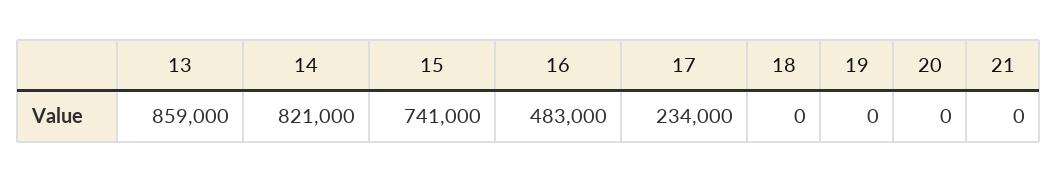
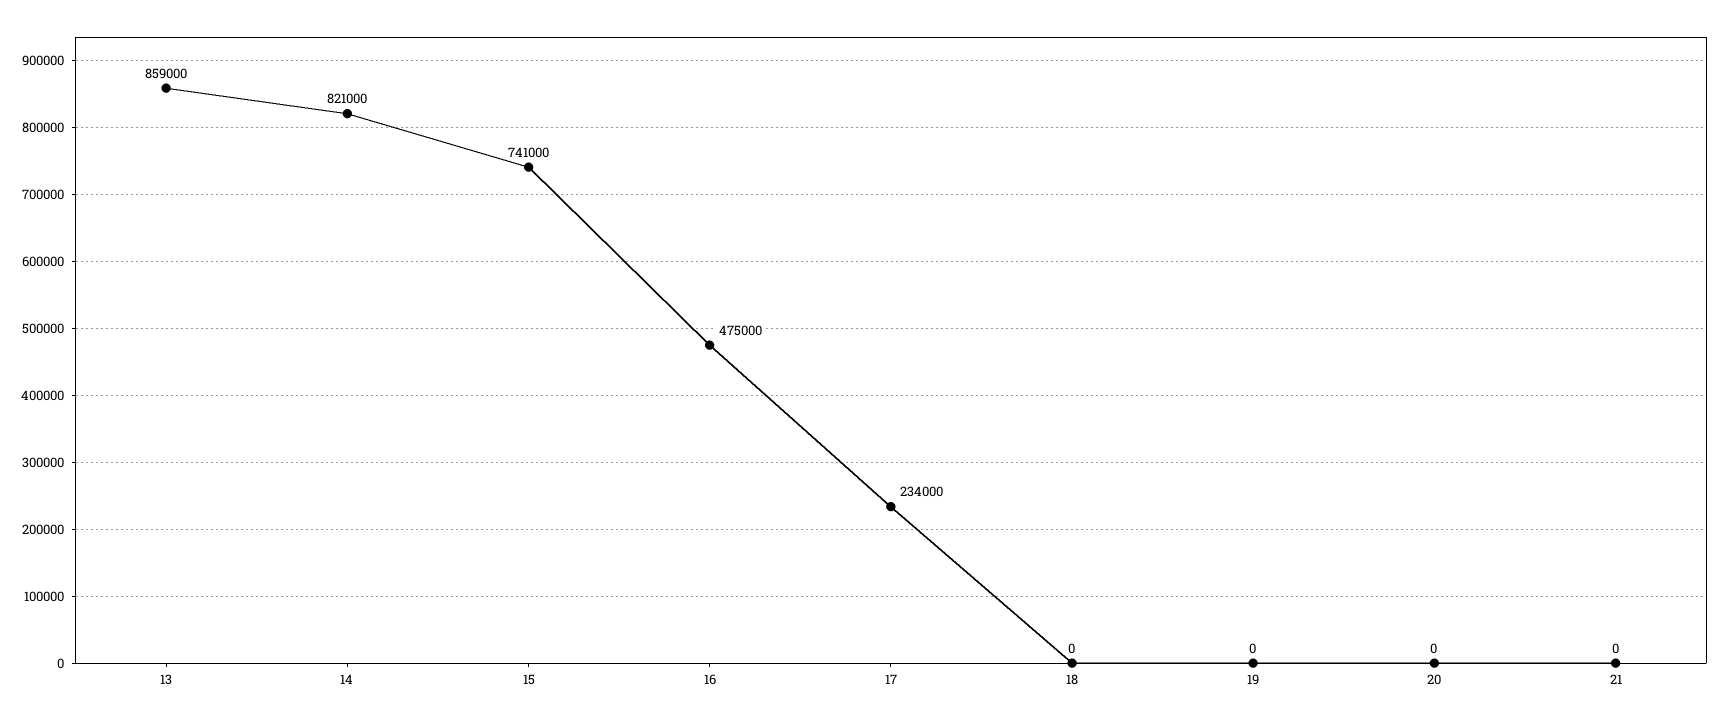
  {
    "13": 859000,
    "14": 821000,
    "15": 741000,
-   "16": 483000,
+   "16": 475000,
    "17": 234000,
    "18": 0,
    "19": 0,
    "20": 0,
    "21": 0
  }

